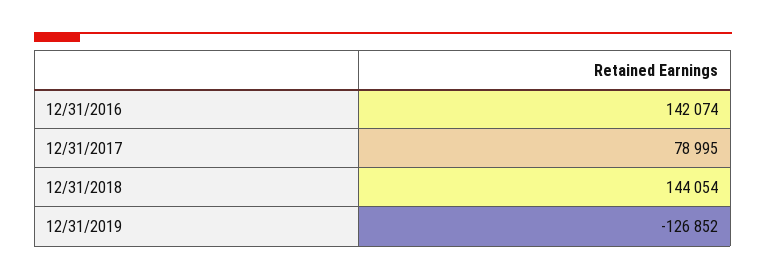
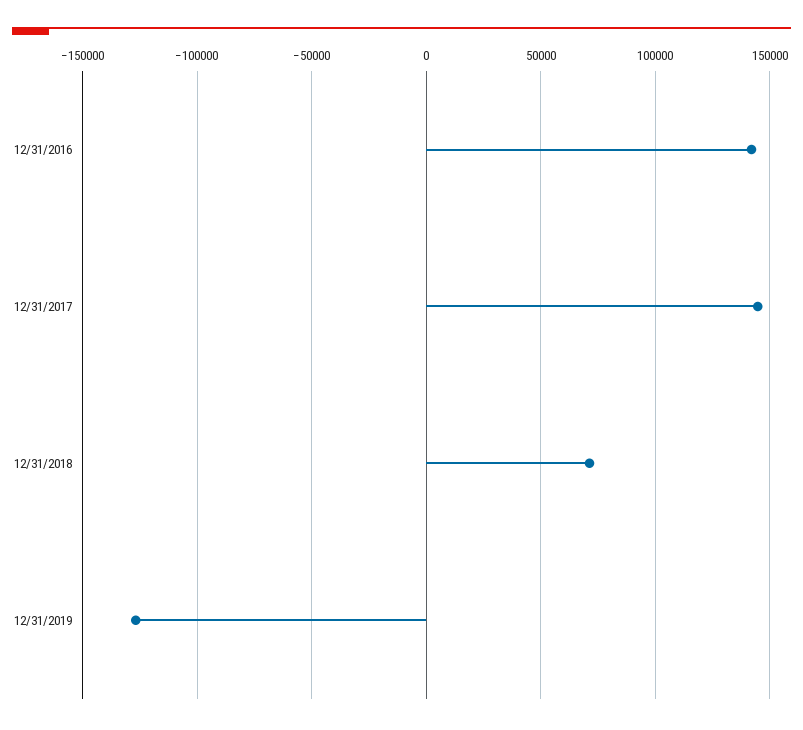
  {
    "12/31/2016": 142074,
-   "12/31/2017": 78995,
+   "12/31/2017": 145000,
-   "12/31/2018": 144054,
+   "12/31/2018": 70000,
    "12/31/2019": -126852
  }

